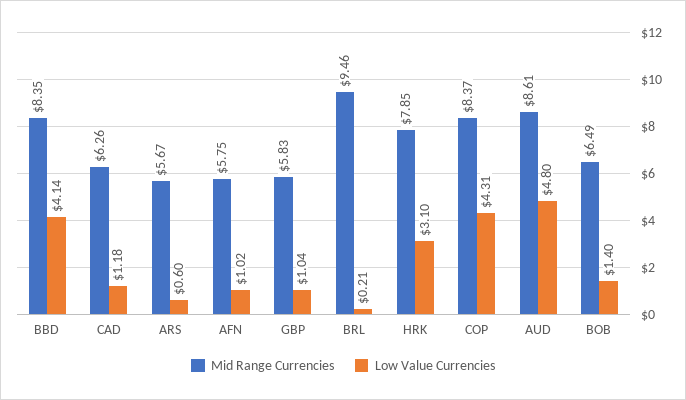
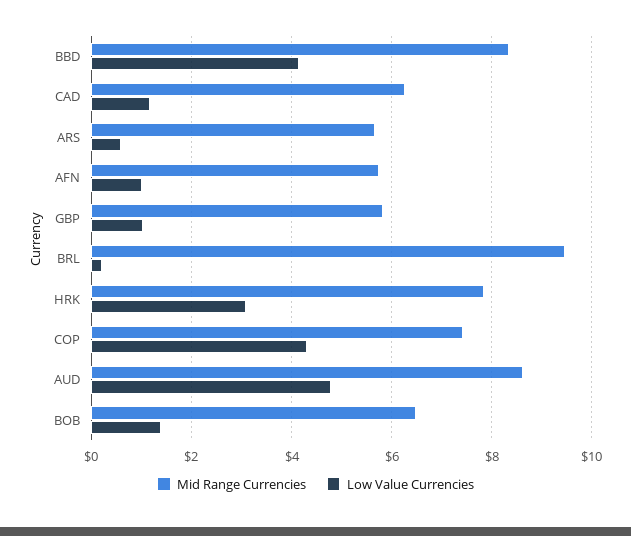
  {
    "Mid Range Currencies": {
      "BBD": 8.35,
      "CAD": 6.26,
      "ARS": 5.67,
      "AFN": 5.75,
      "GBP": 5.83,
      "BRL": 9.46,
      "HRK": 7.85,
-     "COP": 8.37,
+     "COP": 7.4,
      "AUD": 8.61,
      "BOB": 6.49
    },
    "Low Value Currencies": {
      "BBD": 4.14,
      "CAD": 1.18,
      "ARS": 0.6,
      "AFN": 1.02,
      "GBP": 1.04,
      "BRL": 0.21,
      "HRK": 3.1,
      "COP": 4.31,
      "AUD": 4.8,
      "BOB": 1.4
    }
  }

